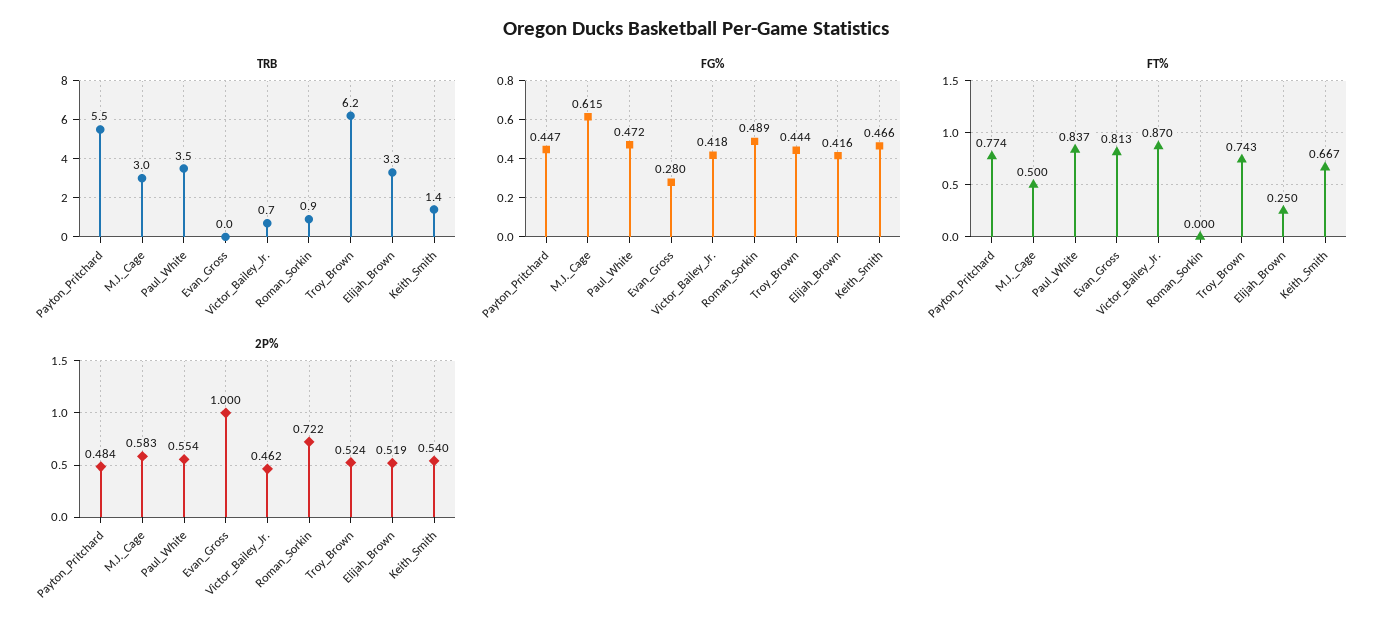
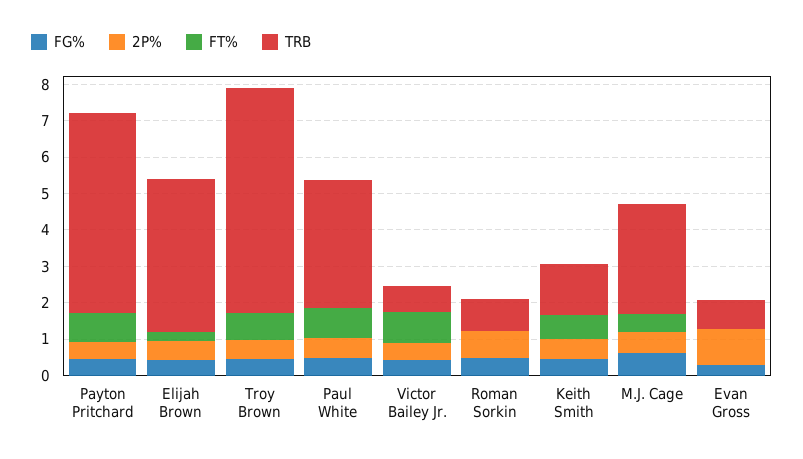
  {
    "TRB": {
      "Payton_Pritchard": 5.5,
      "M.J._Cage": 3,
      "Paul_White": 3.5,
-     "Evan_Gross": 0,
+     "Evan_Gross": 0.75,
      "Victor_Bailey_Jr.": 0.7,
      "Roman_Sorkin": 0.9,
      "Troy_Brown": 6.2,
-     "Elijah_Brown": 3.3,
+     "Elijah_Brown": 4.25,
      "Keith_Smith": 1.4
    },
    "FG%": {
      "Payton_Pritchard": 0.447,
      "M.J._Cage": 0.615,
      "Paul_White": 0.472,
      "Evan_Gross": 0.28,
      "Victor_Bailey_Jr.": 0.418,
      "Roman_Sorkin": 0.489,
      "Troy_Brown": 0.444,
      "Elijah_Brown": 0.416,
      "Keith_Smith": 0.466
    },
    "FT%": {
      "Payton_Pritchard": 0.774,
      "M.J._Cage": 0.5,
      "Paul_White": 0.837,
-     "Evan_Gross": 0.813,
+     "Evan_Gross": 0,
      "Victor_Bailey_Jr.": 0.87,
      "Roman_Sorkin": 0,
      "Troy_Brown": 0.743,
      "Elijah_Brown": 0.25,
      "Keith_Smith": 0.667
    },
    "2P%": {
      "Payton_Pritchard": 0.484,
      "M.J._Cage": 0.583,
      "Paul_White": 0.554,
      "Evan_Gross": 1,
      "Victor_Bailey_Jr.": 0.462,
      "Roman_Sorkin": 0.722,
      "Troy_Brown": 0.524,
      "Elijah_Brown": 0.519,
      "Keith_Smith": 0.54
    }
  }

